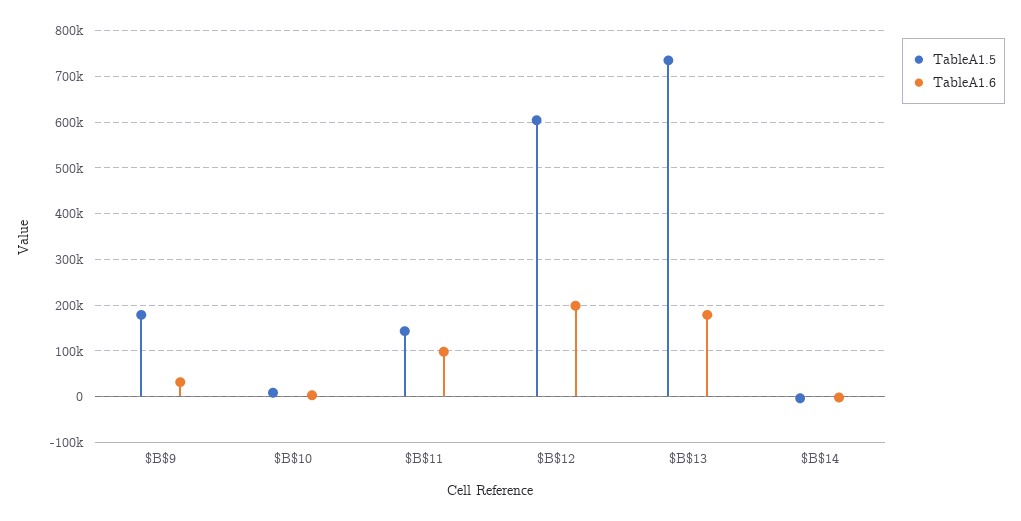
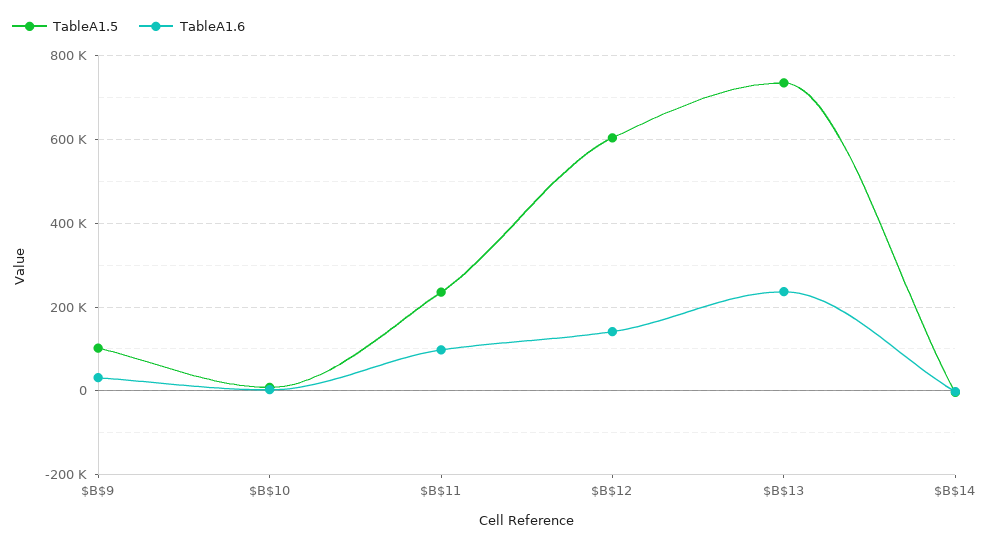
  {
    "TableA1.5": {
-     "$B$9": 180000,
+     "$B$9": 100000,
      "$B$10": 0,
-     "$B$11": 140000,
+     "$B$11": 240000,
      "$B$12": 600000,
      "$B$13": 740000,
      "$B$14": 0
    },
    "TableA1.6": {
      "$B$9": 40000,
      "$B$10": 0,
      "$B$11": 100000,
-     "$B$12": 200000,
+     "$B$12": 140000,
-     "$B$13": 180000,
+     "$B$13": 240000,
      "$B$14": 0
    }
  }

